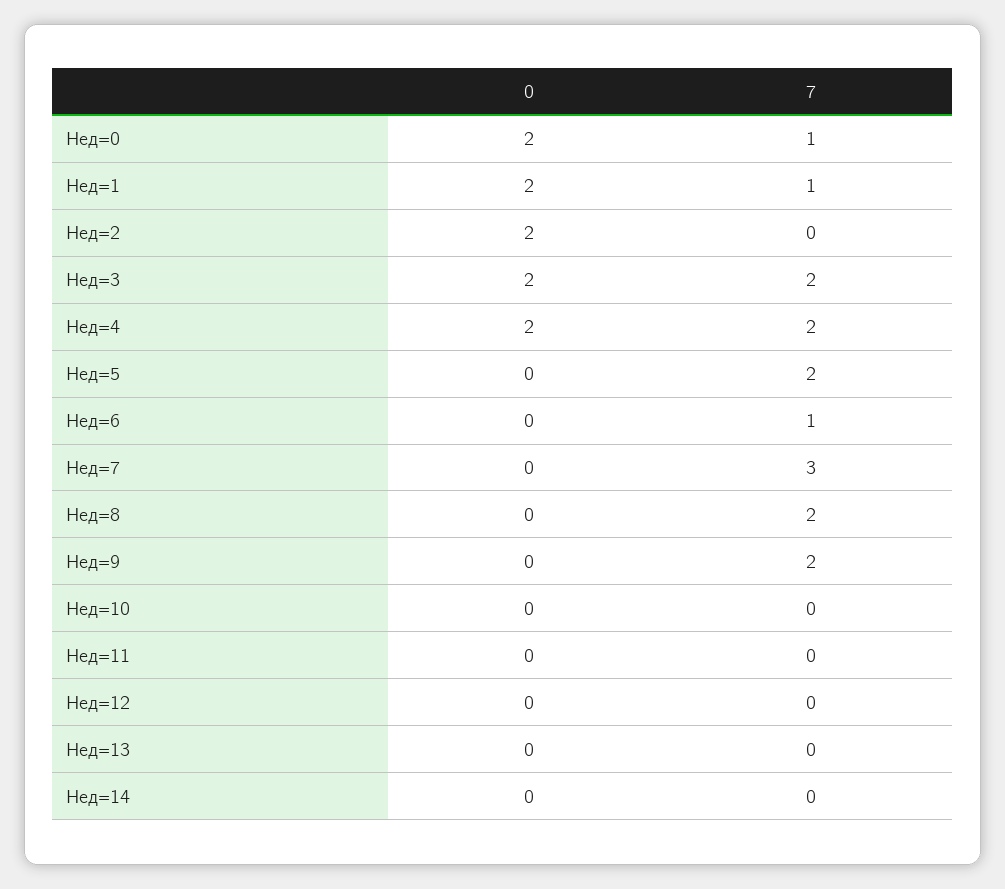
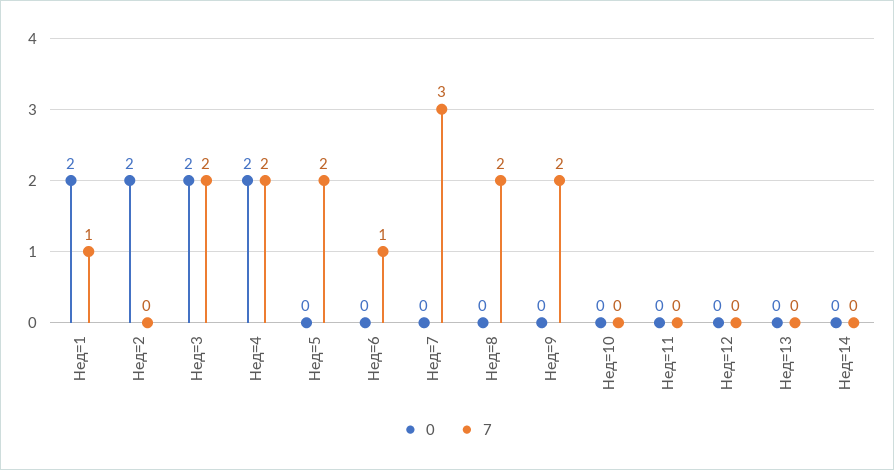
  {
    "0": {
-     "Нед=0": 2,
      "Нед=1": 2,
      "Нед=2": 2,
      "Нед=3": 2,
      "Нед=4": 2,
      "Нед=5": 0,
      "Нед=6": 0,
      "Нед=7": 0,
      "Нед=8": 0,
      "Нед=9": 0,
      "Нед=10": 0,
      "Нед=11": 0,
      "Нед=12": 0,
      "Нед=13": 0,
      "Нед=14": 0
    },
    "7": {
-     "Нед=0": 1,
      "Нед=1": 1,
      "Нед=2": 0,
      "Нед=3": 2,
      "Нед=4": 2,
      "Нед=5": 2,
      "Нед=6": 1,
      "Нед=7": 3,
      "Нед=8": 2,
      "Нед=9": 2,
      "Нед=10": 0,
      "Нед=11": 0,
      "Нед=12": 0,
      "Нед=13": 0,
      "Нед=14": 0
    }
  }

